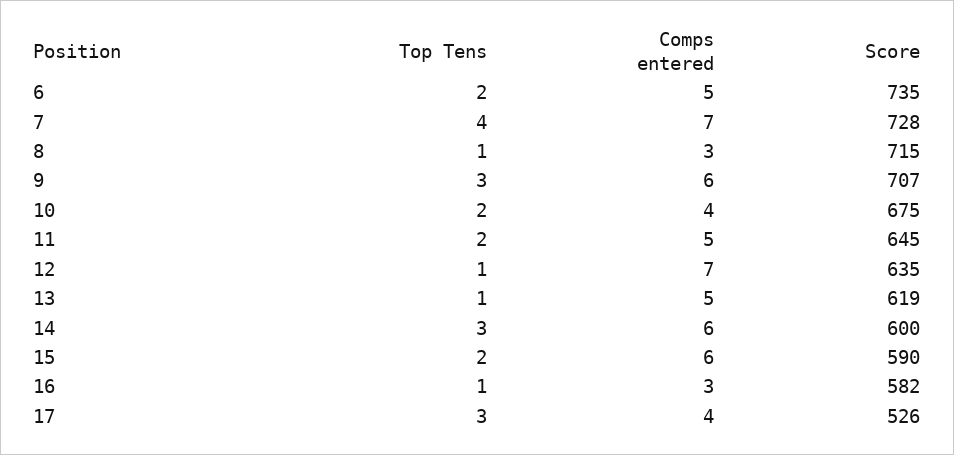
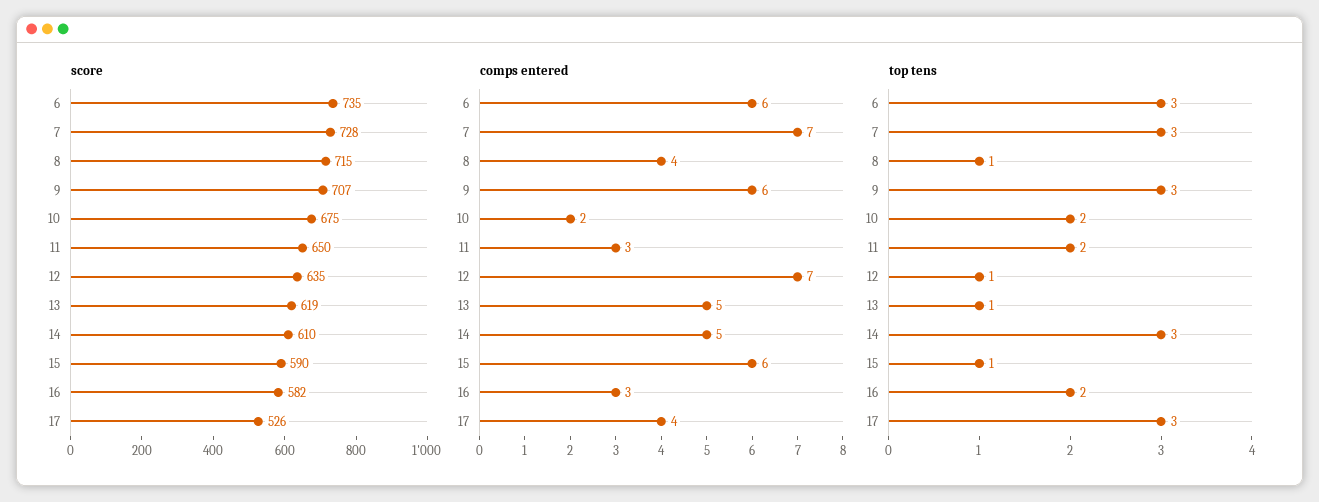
  {
    "Top Tens": {
-     "6": 2,
+     "6": 3,
-     "7": 4,
+     "7": 3,
      "8": 1,
      "9": 3,
      "10": 2,
      "11": 2,
      "12": 1,
      "13": 1,
      "14": 3,
-     "15": 2,
+     "15": 1,
-     "16": 1,
+     "16": 2,
      "17": 3
    },
    "Comps entered": {
-     "6": 5,
+     "6": 6,
      "7": 7,
-     "8": 3,
+     "8": 4,
      "9": 6,
-     "10": 4,
+     "10": 2,
-     "11": 5,
+     "11": 3,
      "12": 7,
      "13": 5,
-     "14": 6,
+     "14": 5,
      "15": 6,
      "16": 3,
      "17": 4
    },
    "Score": {
      "6": 735,
      "7": 728,
      "8": 715,
      "9": 707,
      "10": 675,
-     "11": 645,
+     "11": 650,
      "12": 635,
      "13": 619,
-     "14": 600,
+     "14": 610,
      "15": 590,
      "16": 582,
      "17": 526
    }
  }

